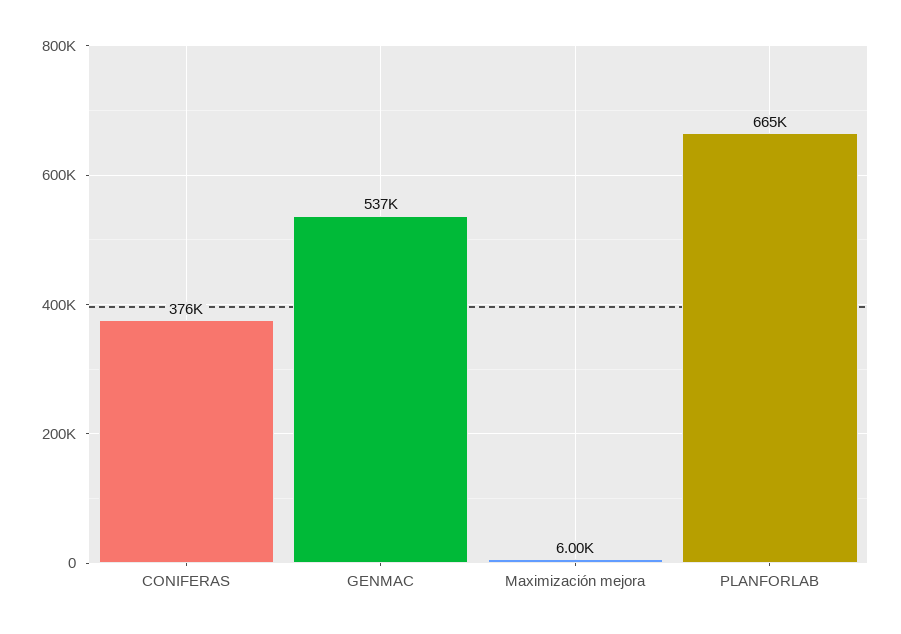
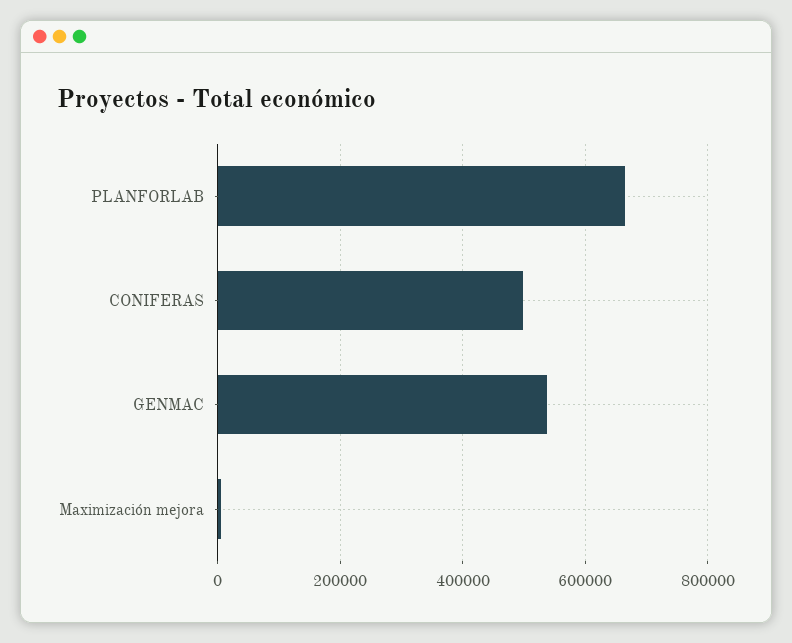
  {
-   "CONIFERAS": 376000,
+   "CONIFERAS": 500000,
    "GENMAC": 537000,
    "Maximización mejora": 6000,
    "PLANFORLAB": 665000
  }

